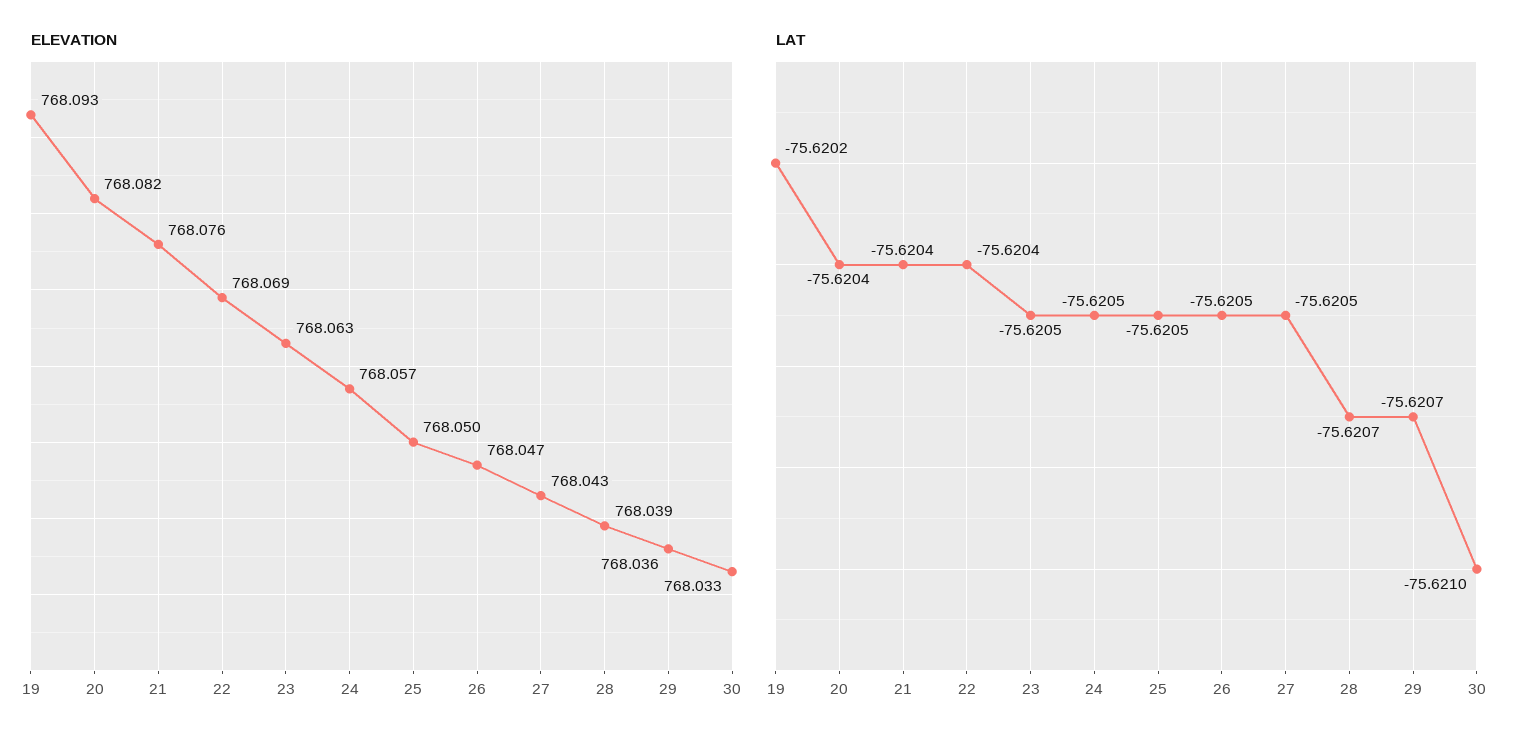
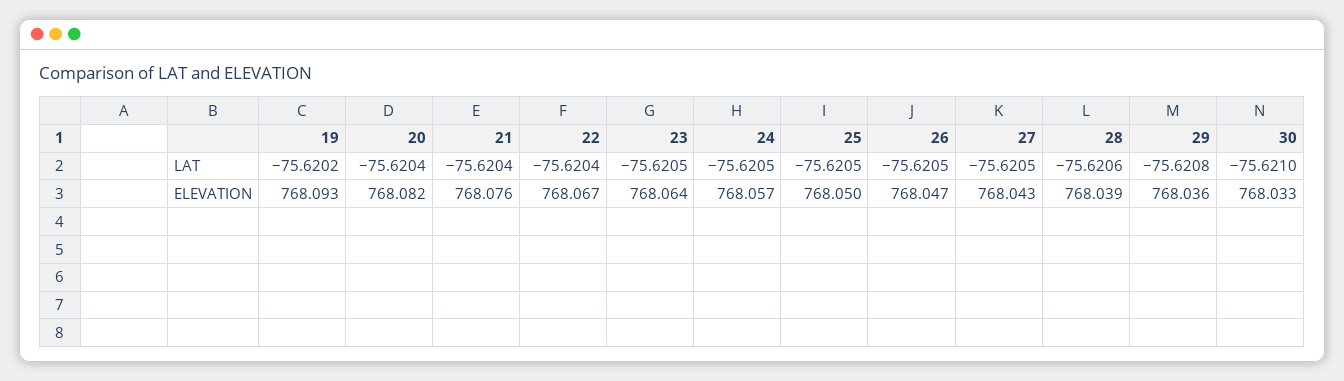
  {
    "ELEVATION": {
      "19": 768.093,
      "20": 768.082,
      "21": 768.076,
-     "22": 768.069,
+     "22": 768.067,
-     "23": 768.063,
+     "23": 768.064,
      "24": 768.057,
      "25": 768.05,
      "26": 768.047,
      "27": 768.043,
      "28": 768.039,
      "29": 768.036,
      "30": 768.033
    },
    "LAT": {
      "19": -75.6202,
      "20": -75.6204,
      "21": -75.6204,
      "22": -75.6204,
      "23": -75.6205,
      "24": -75.6205,
      "25": -75.6205,
      "26": -75.6205,
      "27": -75.6205,
-     "28": -75.6207,
+     "28": -75.6206,
-     "29": -75.6207,
+     "29": -75.6208,
      "30": -75.621
    }
  }

